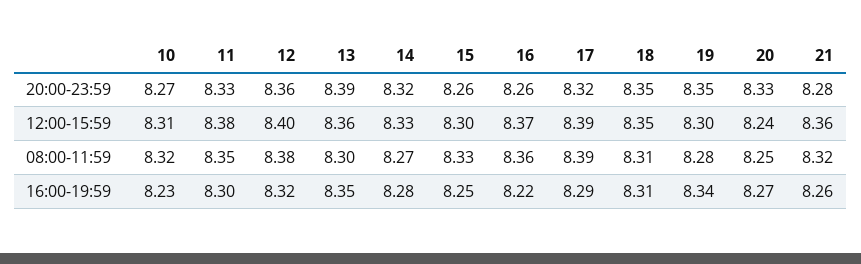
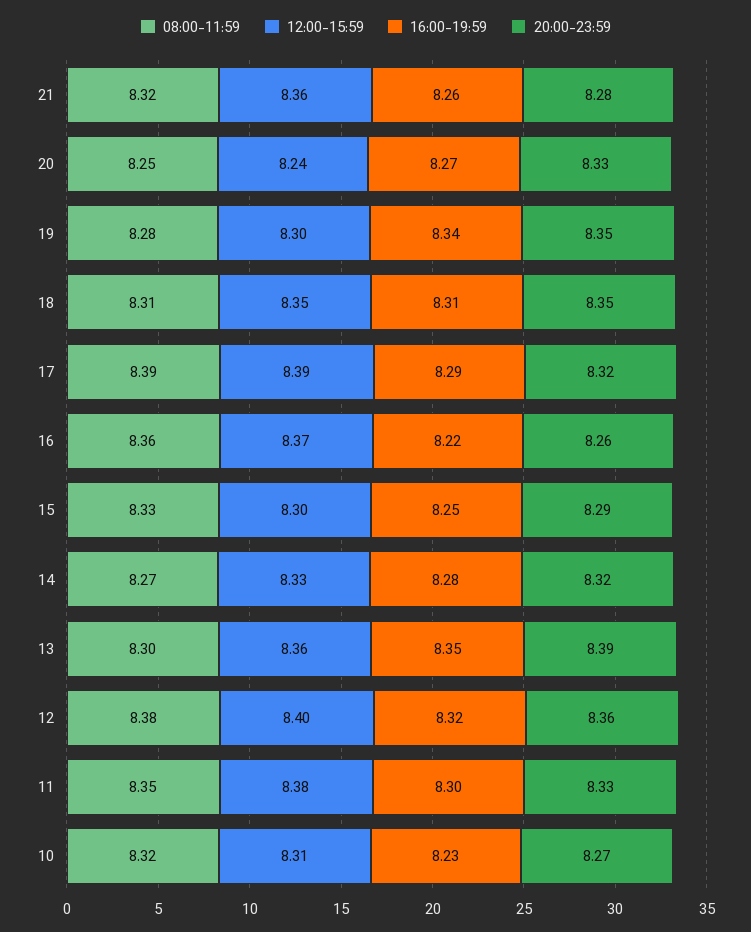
  {
    "20:00-23:59": {
      "10": 8.27,
      "11": 8.33,
      "12": 8.36,
      "13": 8.39,
      "14": 8.32,
-     "15": 8.26,
+     "15": 8.29,
      "16": 8.26,
      "17": 8.32,
      "18": 8.35,
      "19": 8.35,
      "20": 8.33,
      "21": 8.28
    },
    "12:00-15:59": {
      "10": 8.31,
      "11": 8.38,
      "12": 8.4,
      "13": 8.36,
      "14": 8.33,
      "15": 8.3,
      "16": 8.37,
      "17": 8.39,
      "18": 8.35,
      "19": 8.3,
      "20": 8.24,
      "21": 8.36
    },
    "08:00-11:59": {
      "10": 8.32,
      "11": 8.35,
      "12": 8.38,
      "13": 8.3,
      "14": 8.27,
      "15": 8.33,
      "16": 8.36,
      "17": 8.39,
      "18": 8.31,
      "19": 8.28,
      "20": 8.25,
      "21": 8.32
    },
    "16:00-19:59": {
      "10": 8.23,
      "11": 8.3,
      "12": 8.32,
      "13": 8.35,
      "14": 8.28,
      "15": 8.25,
      "16": 8.22,
      "17": 8.29,
      "18": 8.31,
      "19": 8.34,
      "20": 8.27,
      "21": 8.26
    }
  }

